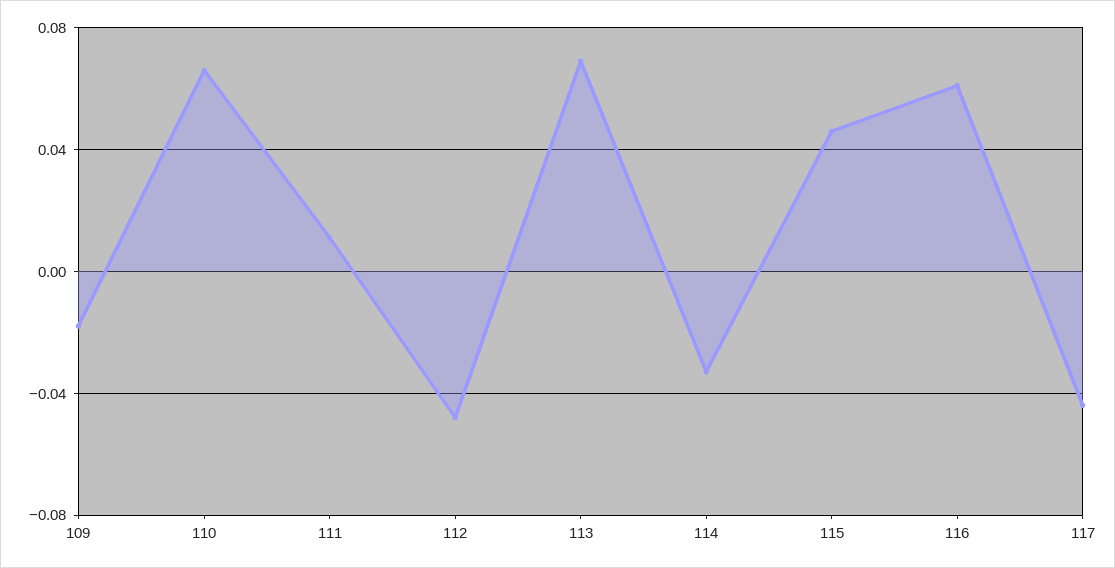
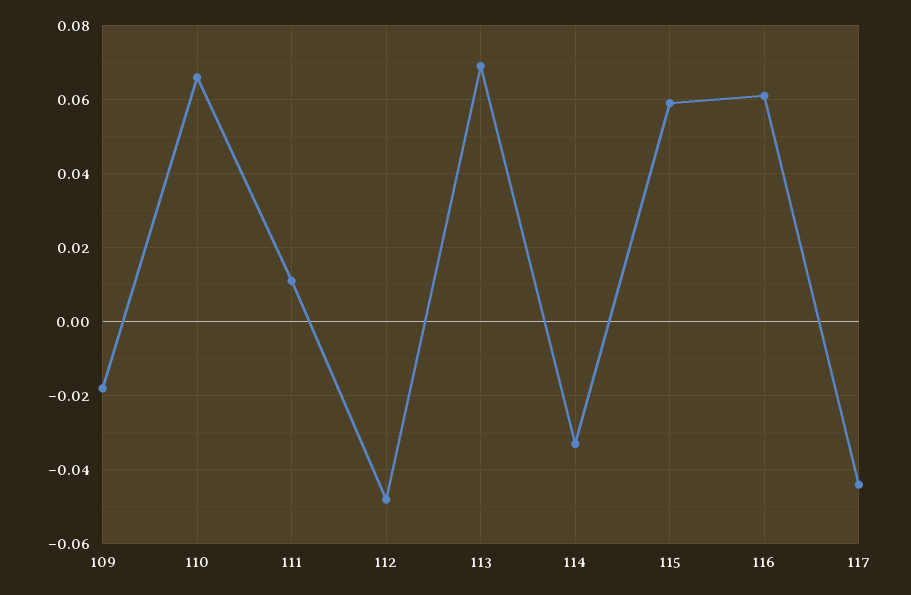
  {
    "109": -0.02,
    "110": 0.065,
    "111": 0.01,
    "112": -0.05,
    "113": 0.07,
    "114": -0.035,
-   "115": 0.045,
+   "115": 0.06,
    "116": 0.06,
    "117": -0.045
  }

